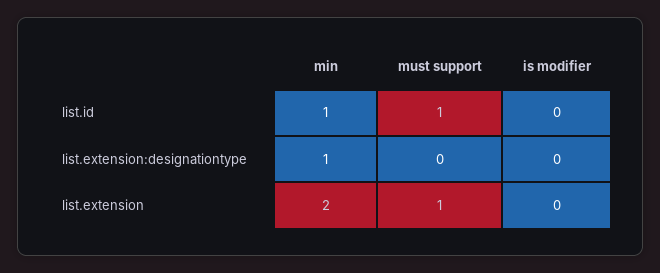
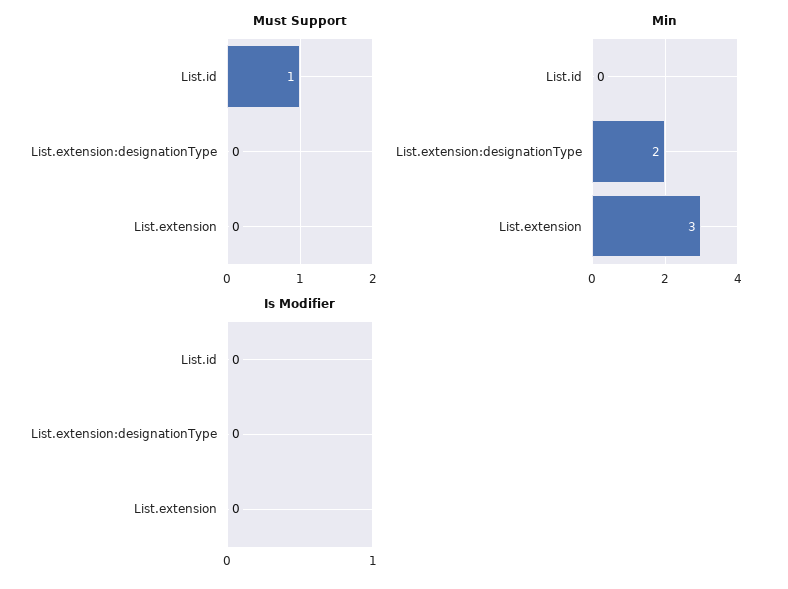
  {
    "min": {
-     "list.id": 1,
+     "list.id": 0,
-     "list.extension:designationtype": 1,
+     "list.extension:designationtype": 2,
-     "list.extension": 2
+     "list.extension": 3
    },
    "must support": {
      "list.id": 1,
      "list.extension:designationtype": 0,
-     "list.extension": 1
+     "list.extension": 0
    },
    "is modifier": {
      "list.id": 0,
      "list.extension:designationtype": 0,
      "list.extension": 0
    }
  }

